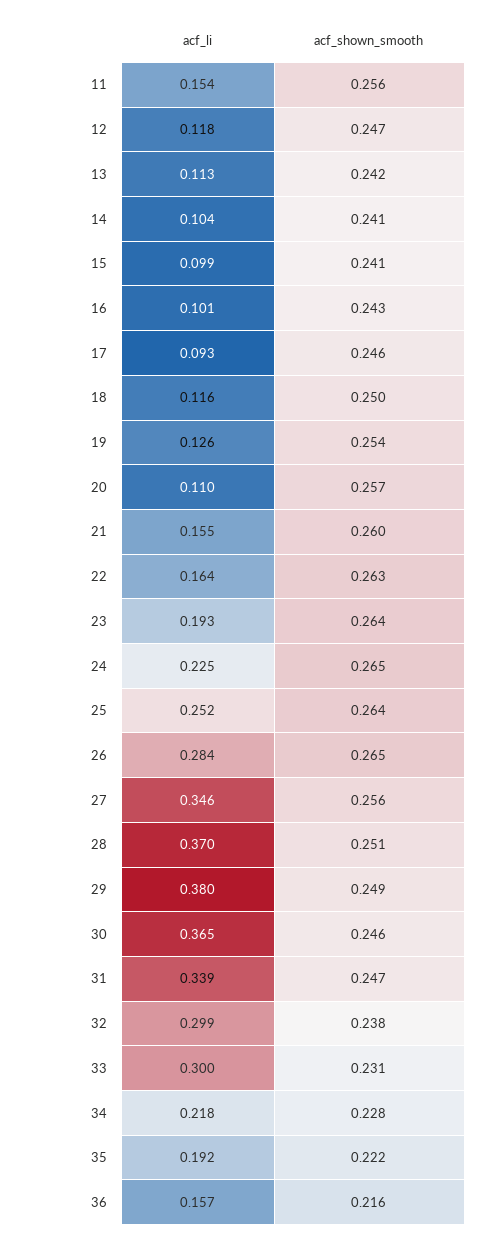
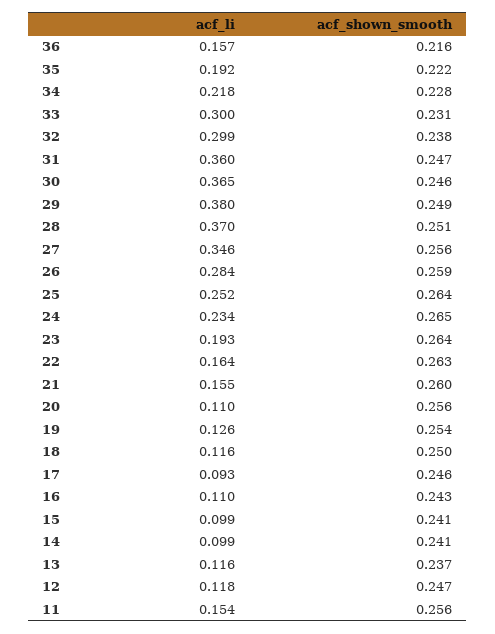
  {
    "acf_li": {
      "11": 0.154,
      "12": 0.118,
-     "13": 0.113,
+     "13": 0.116,
-     "14": 0.104,
+     "14": 0.099,
      "15": 0.099,
-     "16": 0.101,
+     "16": 0.11,
      "17": 0.093,
      "18": 0.116,
      "19": 0.126,
      "20": 0.11,
      "21": 0.155,
      "22": 0.164,
      "23": 0.193,
-     "24": 0.225,
+     "24": 0.234,
      "25": 0.252,
      "26": 0.284,
      "27": 0.346,
      "28": 0.37,
      "29": 0.38,
      "30": 0.365,
-     "31": 0.339,
+     "31": 0.36,
      "32": 0.299,
      "33": 0.3,
      "34": 0.218,
      "35": 0.192,
      "36": 0.157
    },
    "acf_shown_smooth": {
      "11": 0.256,
      "12": 0.247,
-     "13": 0.242,
+     "13": 0.237,
      "14": 0.241,
      "15": 0.241,
      "16": 0.243,
      "17": 0.246,
      "18": 0.25,
      "19": 0.254,
-     "20": 0.257,
+     "20": 0.256,
      "21": 0.26,
      "22": 0.263,
      "23": 0.264,
      "24": 0.265,
      "25": 0.264,
-     "26": 0.265,
+     "26": 0.259,
      "27": 0.256,
      "28": 0.251,
      "29": 0.249,
      "30": 0.246,
      "31": 0.247,
      "32": 0.238,
      "33": 0.231,
      "34": 0.228,
      "35": 0.222,
      "36": 0.216
    }
  }

